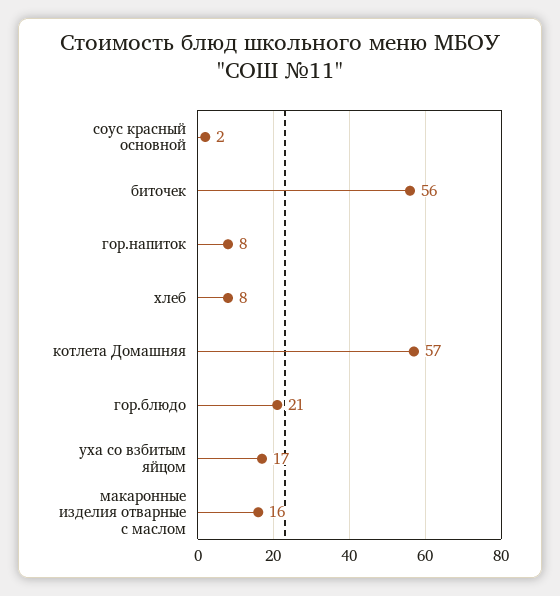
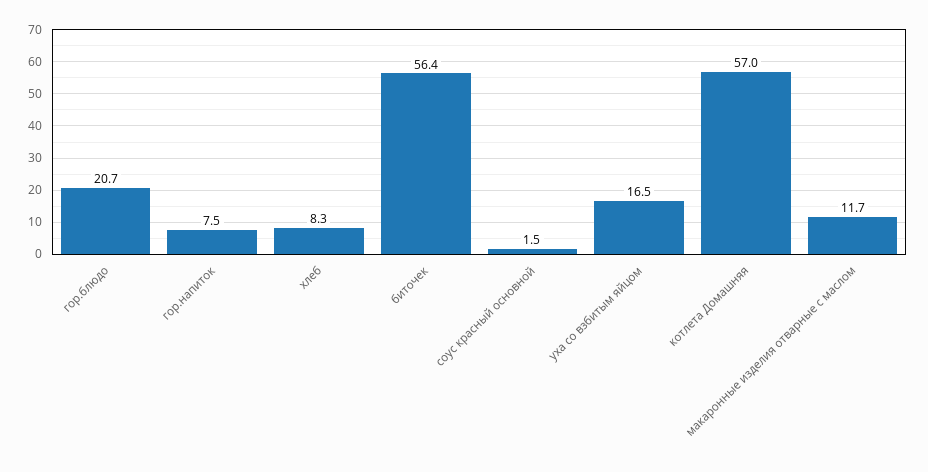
  {
    "соус красный основной": 1.5,
    "биточек": 56.4,
    "гор.напиток": 7.5,
    "хлеб": 8.3,
    "котлета Домашняя": 57,
    "гор.блюдо": 20.7,
    "уха со взбитым яйцом": 16.5,
-   "макаронные изделия отварные с маслом": 16
+   "макаронные изделия отварные с маслом": 11.7
  }

